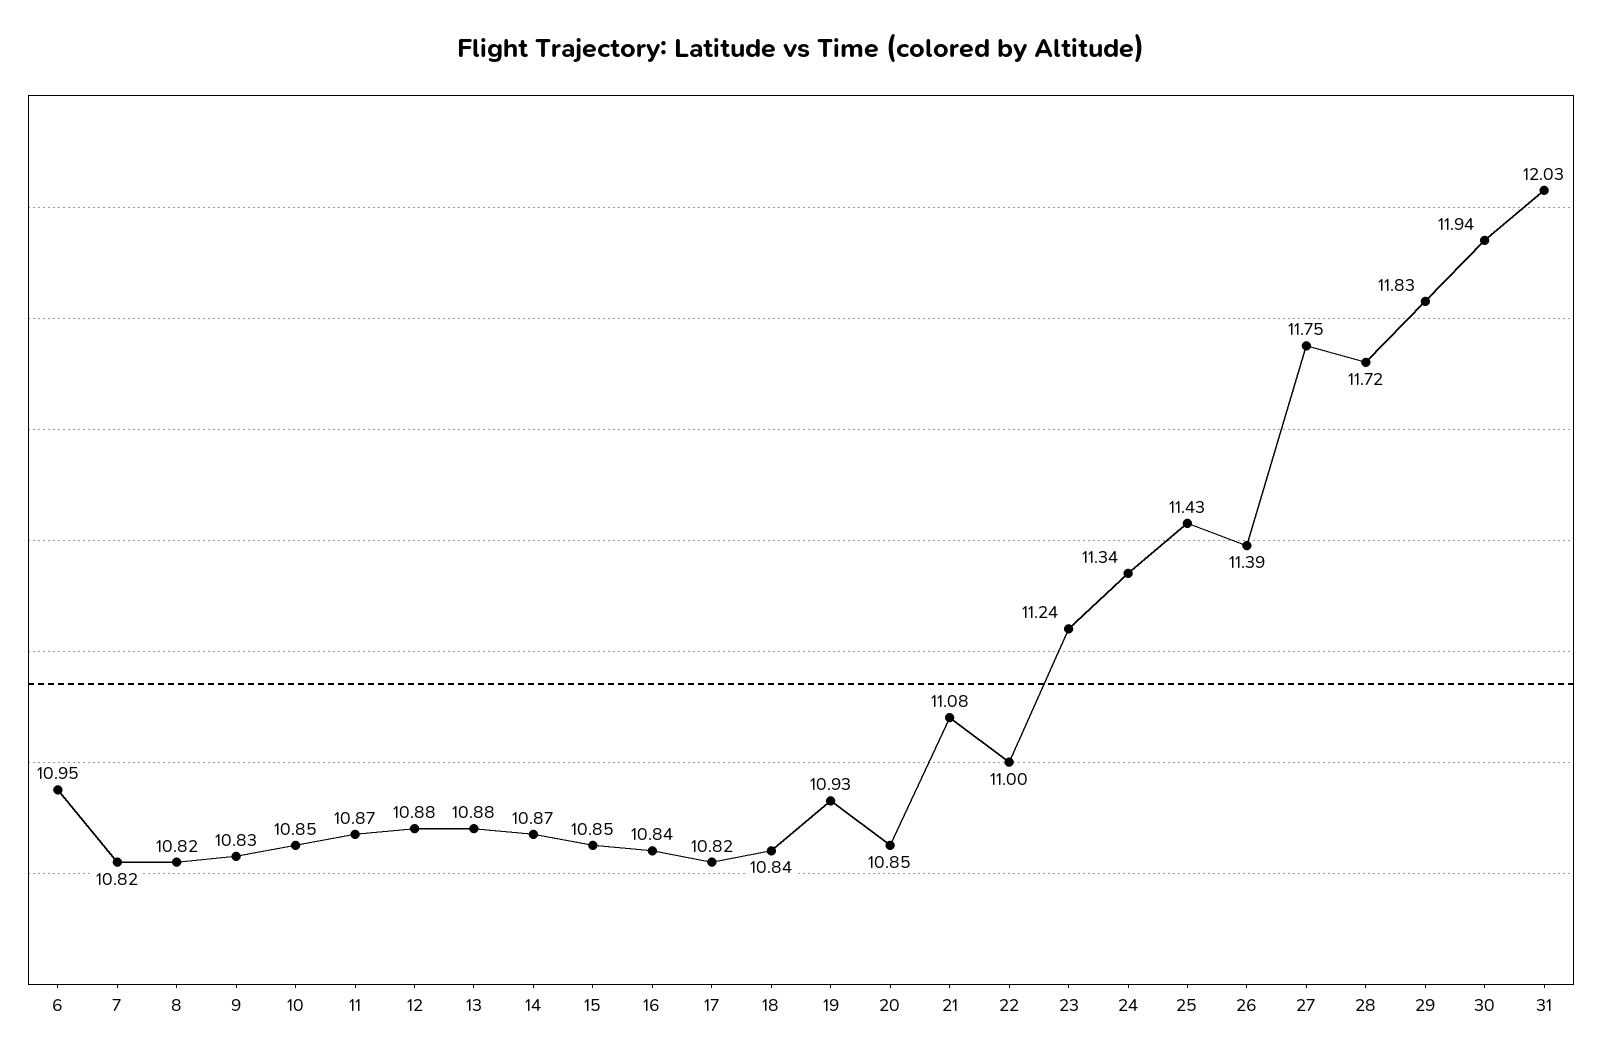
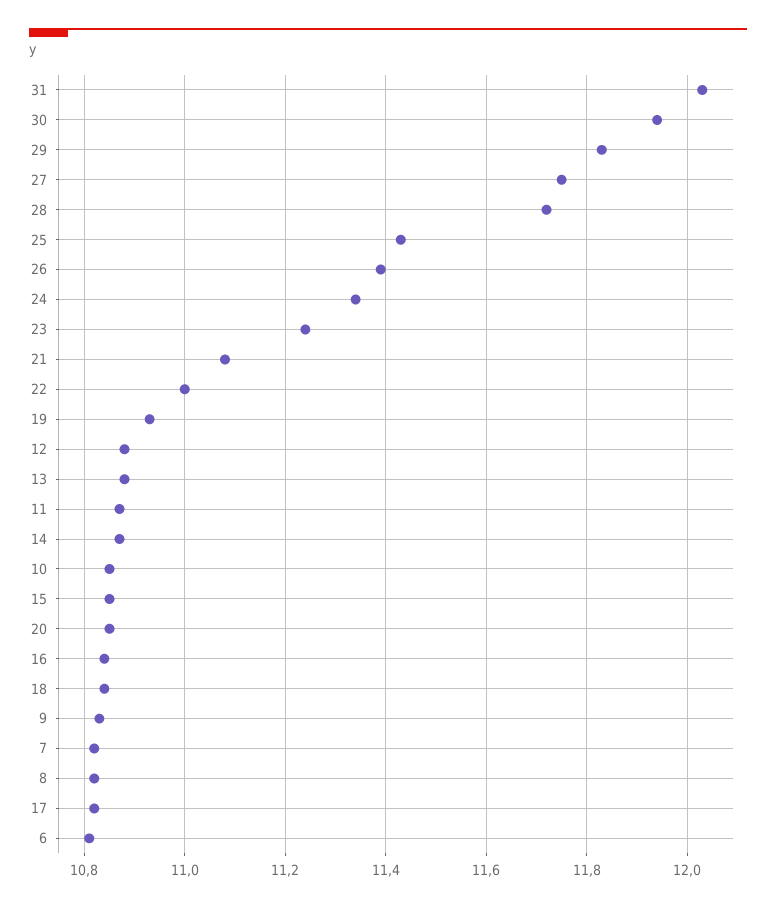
  {
-   "6": 10.95,
+   "6": 10.8,
    "7": 10.82,
    "8": 10.82,
    "9": 10.83,
    "10": 10.85,
    "11": 10.87,
    "12": 10.88,
    "13": 10.88,
    "14": 10.87,
    "15": 10.85,
    "16": 10.84,
    "17": 10.82,
    "18": 10.84,
    "19": 10.93,
    "20": 10.85,
    "21": 11.08,
    "22": 11,
    "23": 11.24,
    "24": 11.34,
    "25": 11.43,
    "26": 11.39,
    "27": 11.75,
    "28": 11.72,
    "29": 11.83,
    "30": 11.94,
    "31": 12.03
  }

